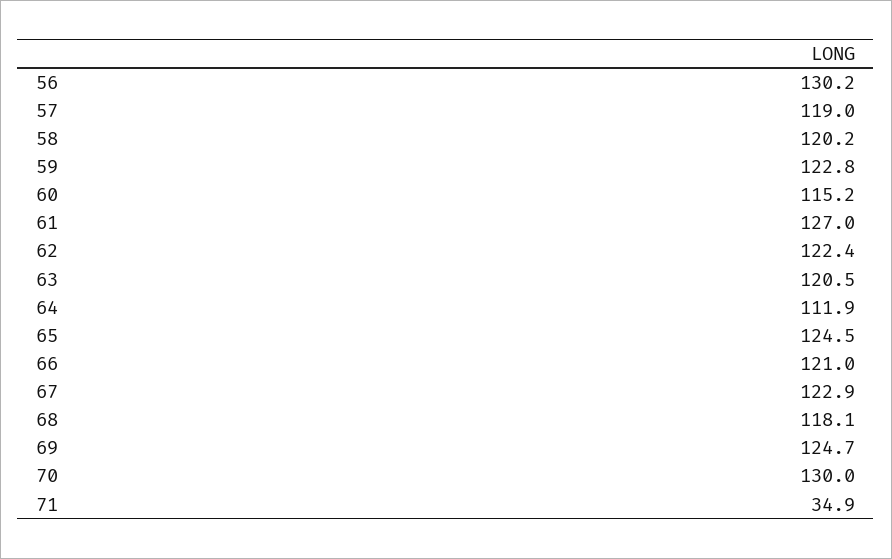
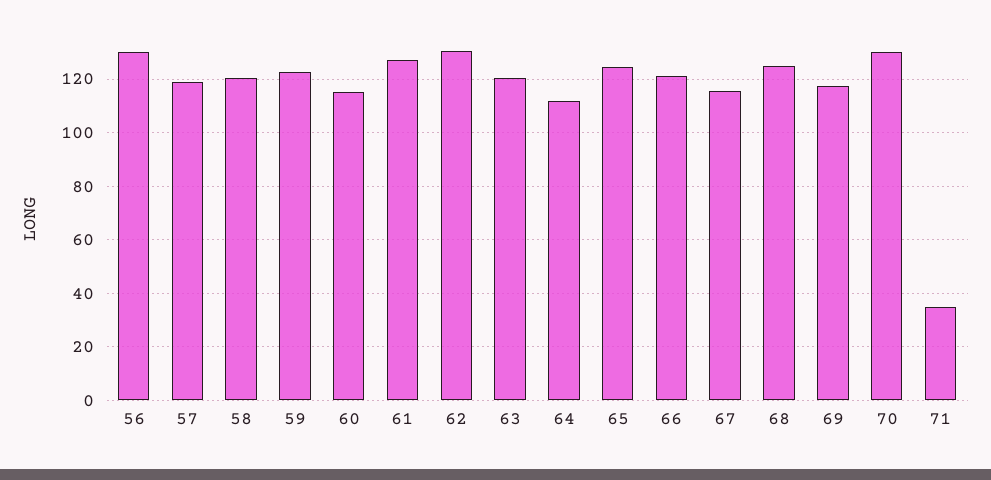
  {
    "56": 130.2,
    "57": 119,
    "58": 120.2,
    "59": 122.8,
    "60": 115.2,
    "61": 127,
-   "62": 122.4,
+   "62": 130,
    "63": 120.5,
    "64": 111.9,
    "65": 124.5,
    "66": 121,
-   "67": 122.9,
+   "67": 115,
-   "68": 118.1,
+   "68": 125,
-   "69": 124.7,
+   "69": 117.5,
    "70": 130,
    "71": 34.9
  }

